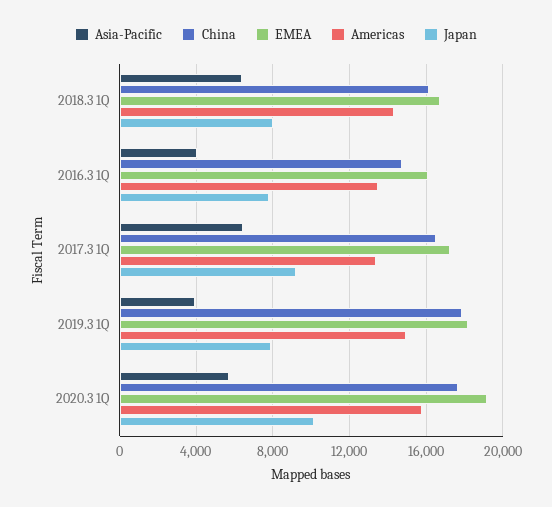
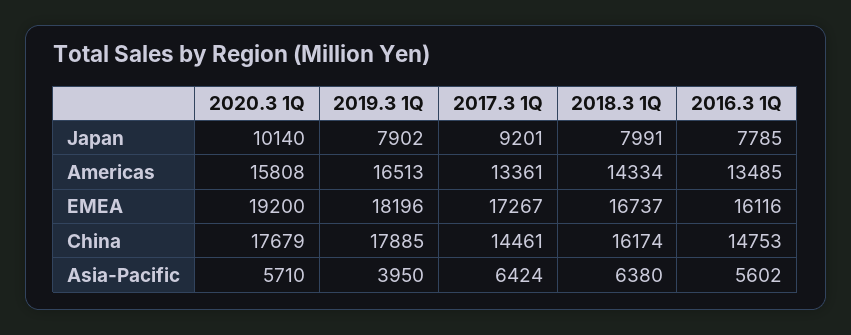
  {
    "Asia-Pacific": {
      "2018.3 1Q": 6380,
-     "2016.3 1Q": 4000,
+     "2016.3 1Q": 5602,
      "2017.3 1Q": 6424,
      "2019.3 1Q": 3950,
      "2020.3 1Q": 5710
    },
    "China": {
      "2018.3 1Q": 16174,
      "2016.3 1Q": 14753,
-     "2017.3 1Q": 16500,
+     "2017.3 1Q": 14461,
      "2019.3 1Q": 17885,
      "2020.3 1Q": 17679
    },
    "EMEA": {
      "2018.3 1Q": 16737,
      "2016.3 1Q": 16116,
      "2017.3 1Q": 17267,
      "2019.3 1Q": 18196,
      "2020.3 1Q": 19200
    },
    "Americas": {
      "2018.3 1Q": 14334,
      "2016.3 1Q": 13485,
      "2017.3 1Q": 13361,
-     "2019.3 1Q": 15000,
+     "2019.3 1Q": 16513,
      "2020.3 1Q": 15808
    },
    "Japan": {
      "2018.3 1Q": 7991,
      "2016.3 1Q": 7785,
      "2017.3 1Q": 9201,
      "2019.3 1Q": 7902,
      "2020.3 1Q": 10140
    }
  }

